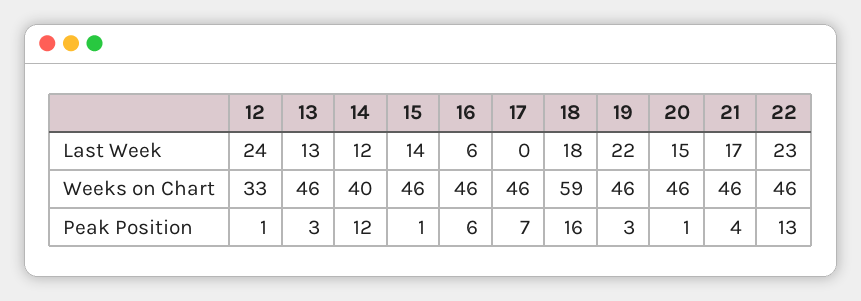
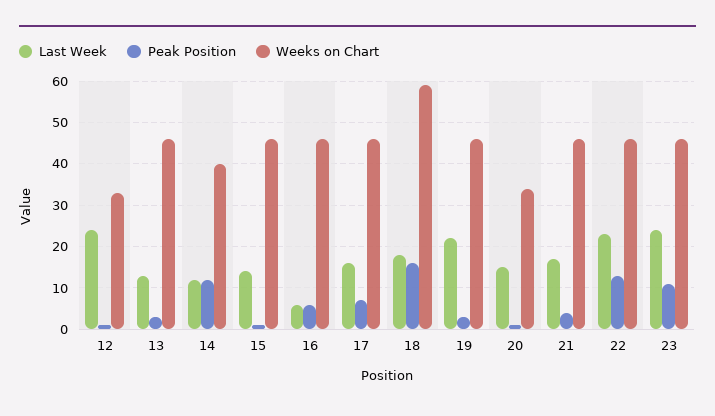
  {
    "Last Week": {
      "12": 24,
      "13": 13,
      "14": 12,
      "15": 14,
      "16": 6,
-     "17": 0,
+     "17": 15,
      "18": 18,
      "19": 22,
      "20": 15,
      "21": 17,
-     "22": 23
+     "22": 23,
+     "23": 25
    },
    "Weeks on Chart": {
      "12": 33,
      "13": 46,
      "14": 40,
      "15": 46,
      "16": 46,
      "17": 46,
      "18": 59,
      "19": 46,
-     "20": 46,
+     "20": 35,
      "21": 46,
-     "22": 46
+     "22": 46,
+     "23": 45
    },
    "Peak Position": {
      "12": 1,
      "13": 3,
      "14": 12,
      "15": 1,
      "16": 6,
      "17": 7,
      "18": 16,
      "19": 3,
      "20": 1,
      "21": 4,
-     "22": 13
+     "22": 13,
+     "23": 10
    }
  }

